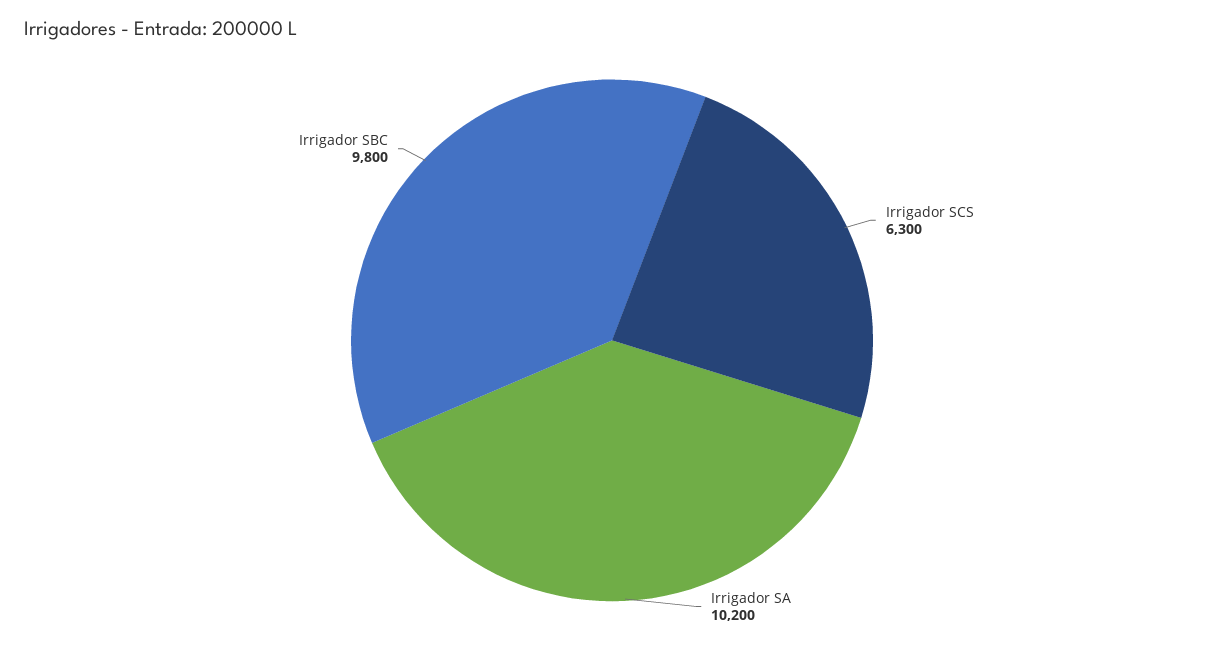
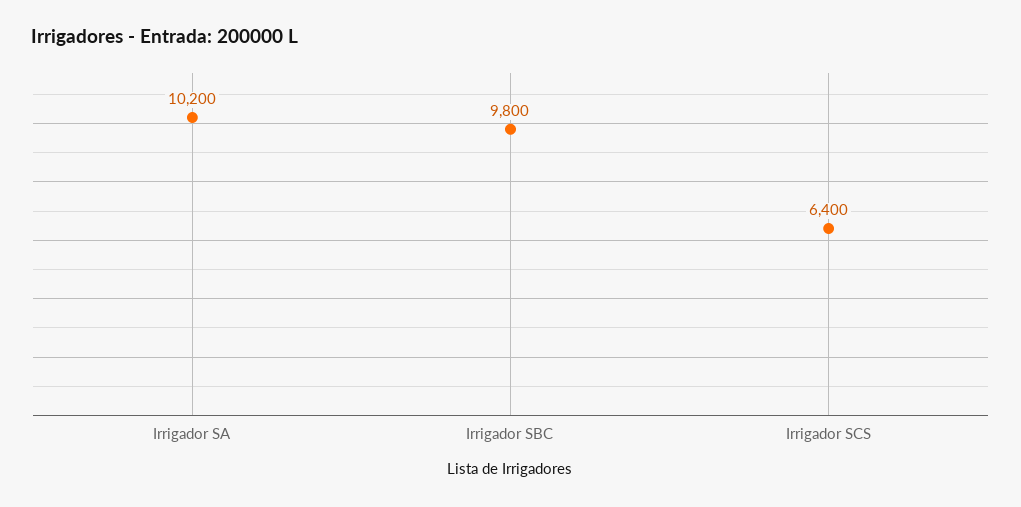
  {
-   "Irrigador SCS": 6300,
+   "Irrigador SCS": 6400,
    "Irrigador SA": 10200,
    "Irrigador SBC": 9800
  }

